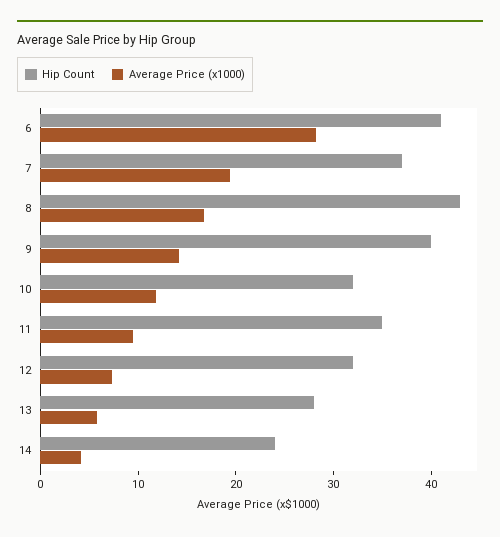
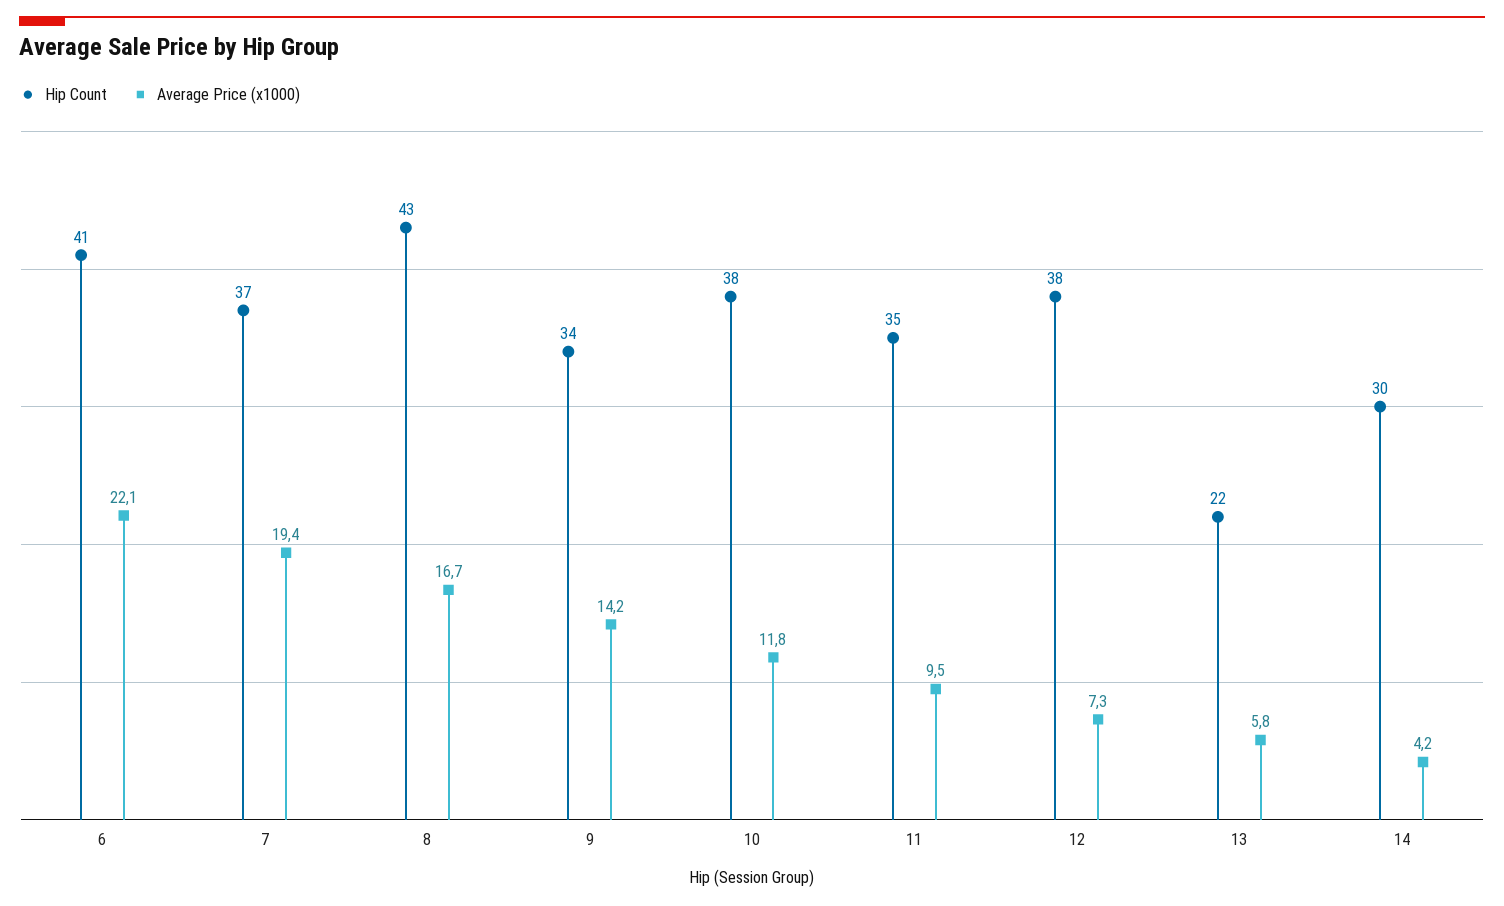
  {
    "Hip Count": {
      "6": 41,
      "7": 37,
      "8": 43,
-     "9": 40,
+     "9": 34,
-     "10": 32,
+     "10": 38,
      "11": 35,
-     "12": 32,
+     "12": 38,
-     "13": 28,
+     "13": 22,
-     "14": 24
+     "14": 30
    },
    "Average Price (x1000)": {
-     "6": 28,
+     "6": 22.1,
      "7": 19.4,
      "8": 16.7,
      "9": 14.2,
      "10": 11.8,
      "11": 9.5,
      "12": 7.3,
      "13": 5.8,
      "14": 4.2
    }
  }

